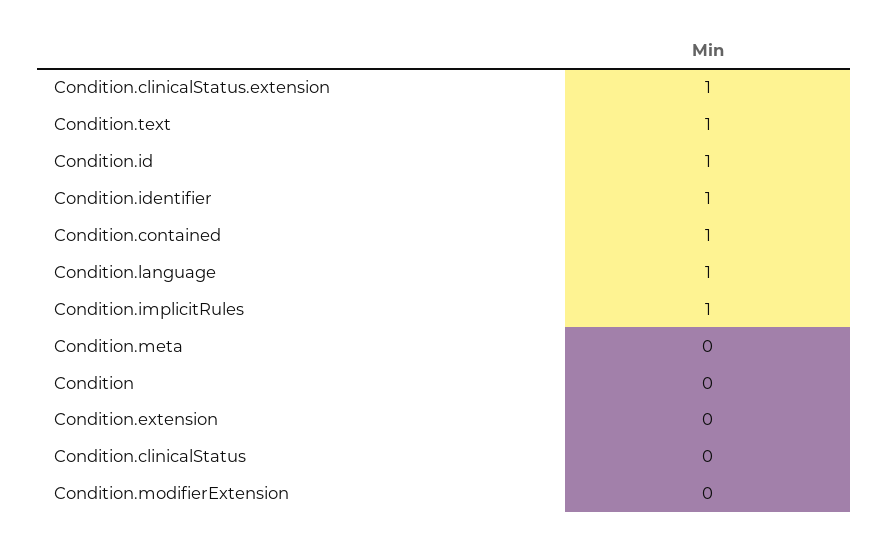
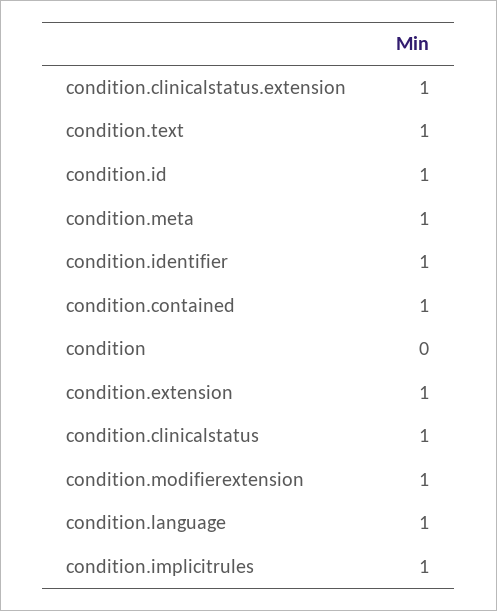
  {
    "Condition.clinicalStatus.extension": 1,
    "Condition.text": 1,
    "Condition.id": 1,
    "Condition.identifier": 1,
    "Condition.contained": 1,
    "Condition.language": 1,
    "Condition.implicitRules": 1,
-   "Condition.meta": 0,
+   "Condition.meta": 1,
    "Condition": 0,
-   "Condition.extension": 0,
+   "Condition.extension": 1,
-   "Condition.clinicalStatus": 0,
+   "Condition.clinicalStatus": 1,
-   "Condition.modifierExtension": 0
+   "Condition.modifierExtension": 1
  }

